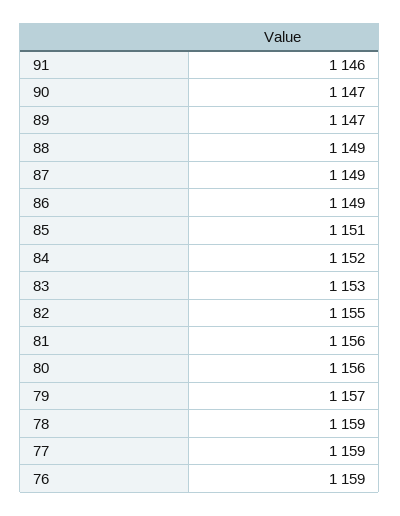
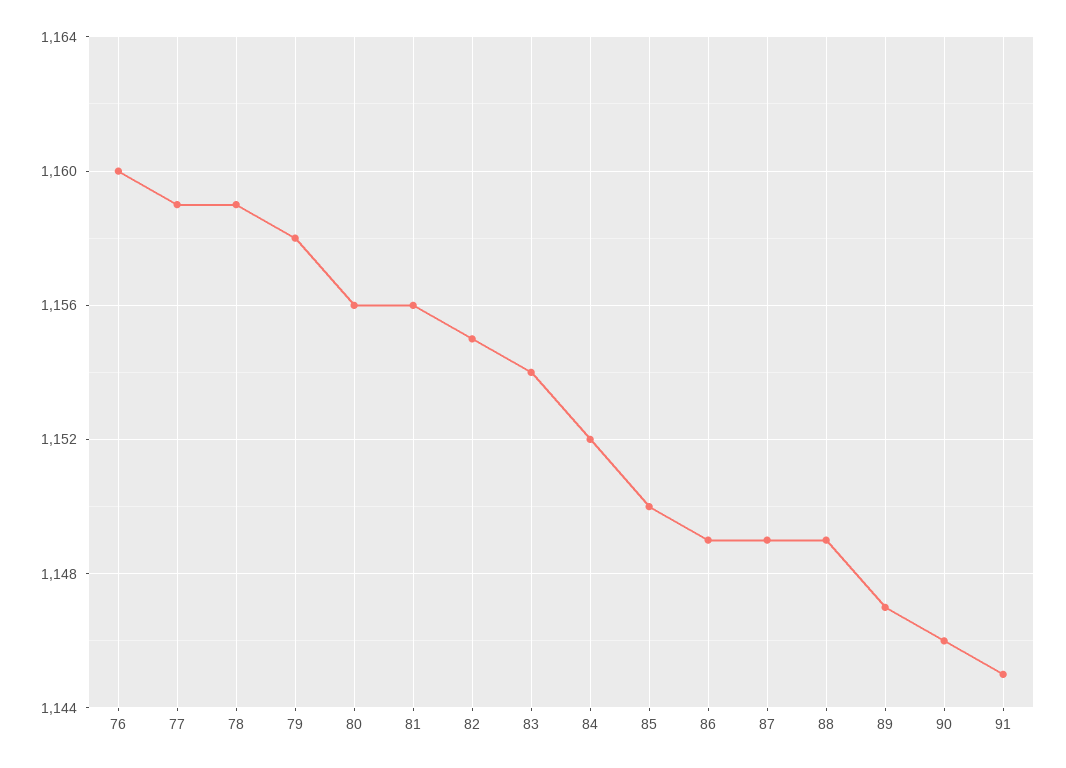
  {
-   "91": 1146,
+   "91": 1145,
-   "90": 1147,
+   "90": 1146,
    "89": 1147,
    "88": 1149,
    "87": 1149,
    "86": 1149,
-   "85": 1151,
+   "85": 1150,
    "84": 1152,
-   "83": 1153,
+   "83": 1154,
    "82": 1155,
    "81": 1156,
    "80": 1156,
-   "79": 1157,
+   "79": 1158,
    "78": 1159,
    "77": 1159,
-   "76": 1159
+   "76": 1160
  }

